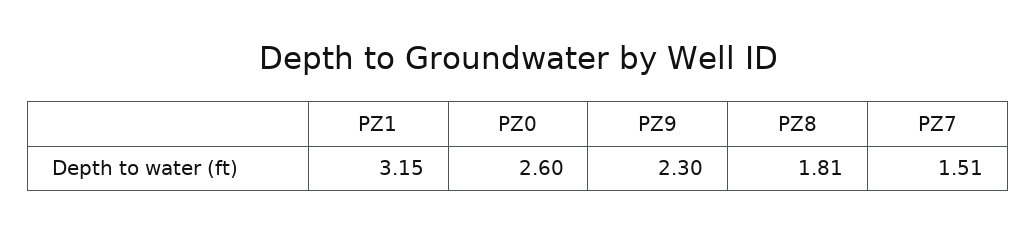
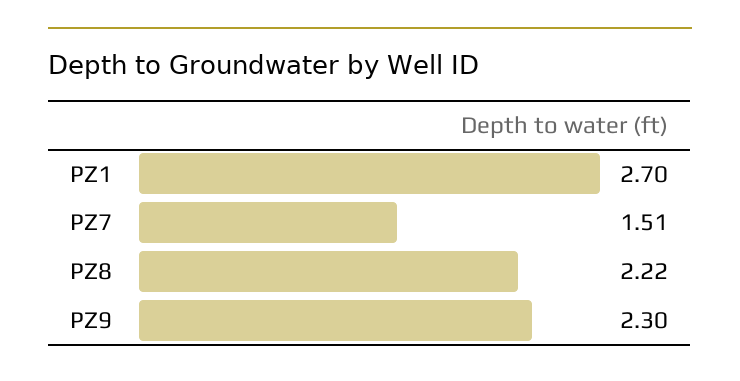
  {
-   "PZ1": 3.15,
+   "PZ1": 2.7,
-   "PZ0": 2.6,
    "PZ9": 2.3,
-   "PZ8": 1.81,
+   "PZ8": 2.22,
    "PZ7": 1.51
  }

